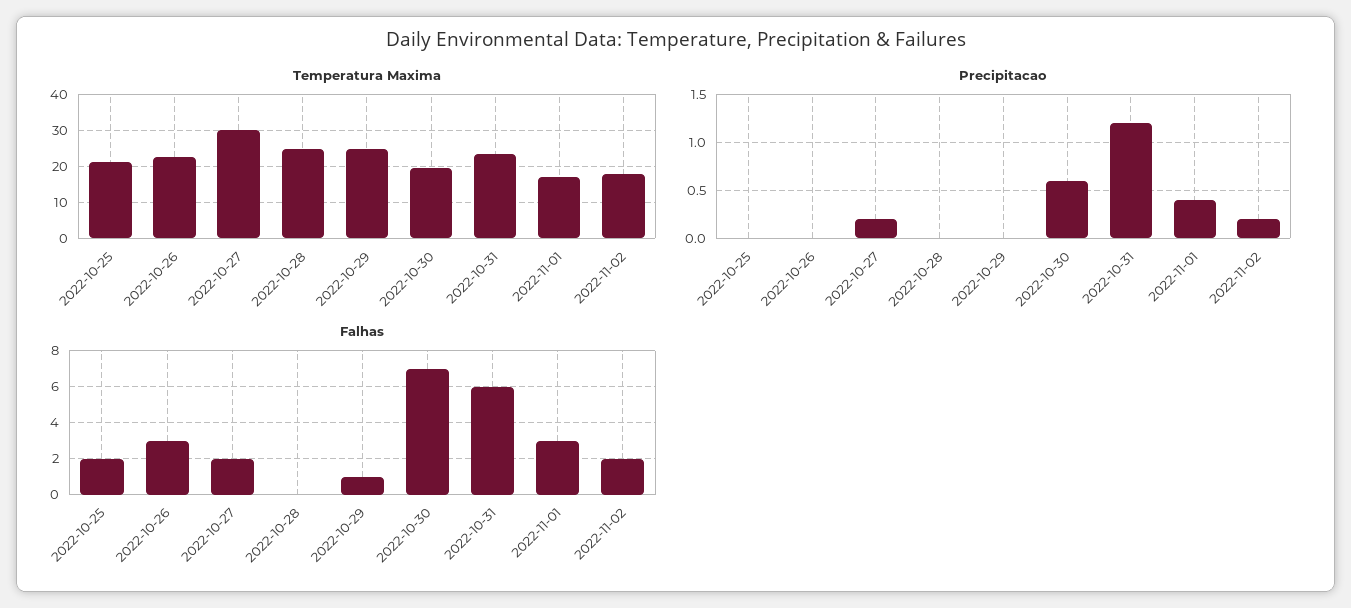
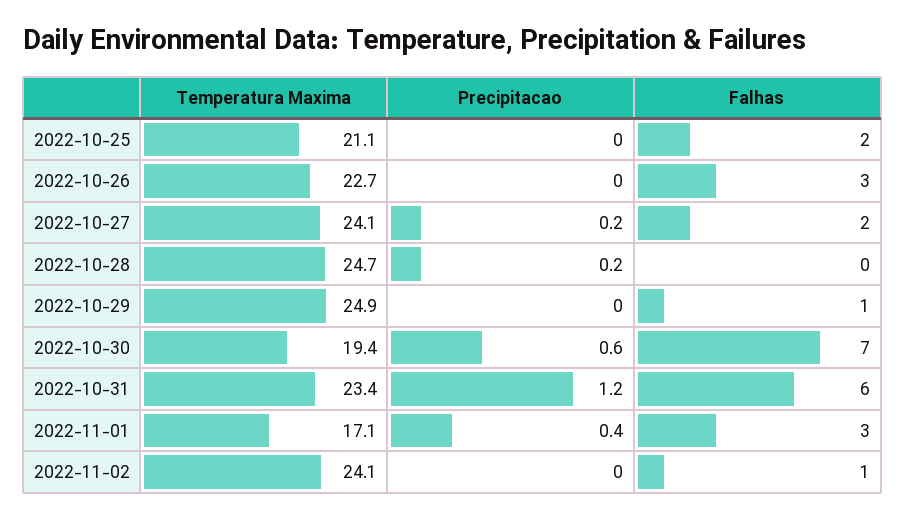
  {
    "Temperatura Maxima": {
      "2022-10-25": 21.1,
      "2022-10-26": 22.7,
-     "2022-10-27": 30,
+     "2022-10-27": 24.1,
      "2022-10-28": 24.7,
      "2022-10-29": 24.9,
      "2022-10-30": 19.4,
      "2022-10-31": 23.4,
      "2022-11-01": 17.1,
-     "2022-11-02": 18
+     "2022-11-02": 24.1
    },
    "Precipitacao": {
      "2022-10-25": 0,
      "2022-10-26": 0,
      "2022-10-27": 0.2,
-     "2022-10-28": 0,
+     "2022-10-28": 0.2,
      "2022-10-29": 0,
      "2022-10-30": 0.6,
      "2022-10-31": 1.2,
      "2022-11-01": 0.4,
-     "2022-11-02": 0.2
+     "2022-11-02": 0
    },
    "Falhas": {
      "2022-10-25": 2,
      "2022-10-26": 3,
      "2022-10-27": 2,
      "2022-10-28": 0,
      "2022-10-29": 1,
      "2022-10-30": 7,
      "2022-10-31": 6,
      "2022-11-01": 3,
-     "2022-11-02": 2
+     "2022-11-02": 1
    }
  }

